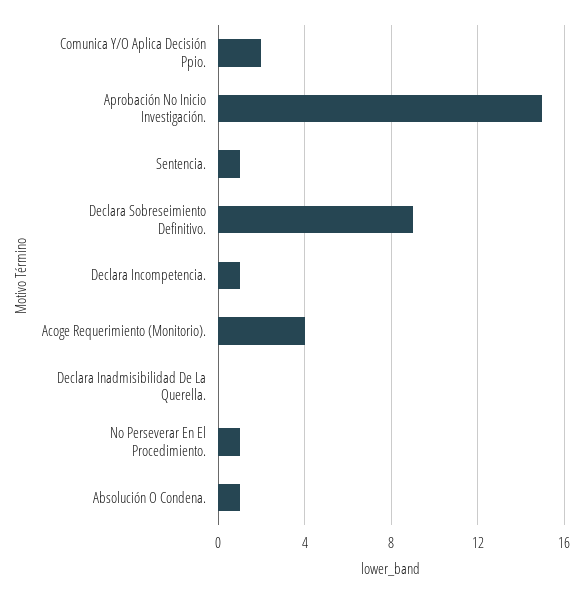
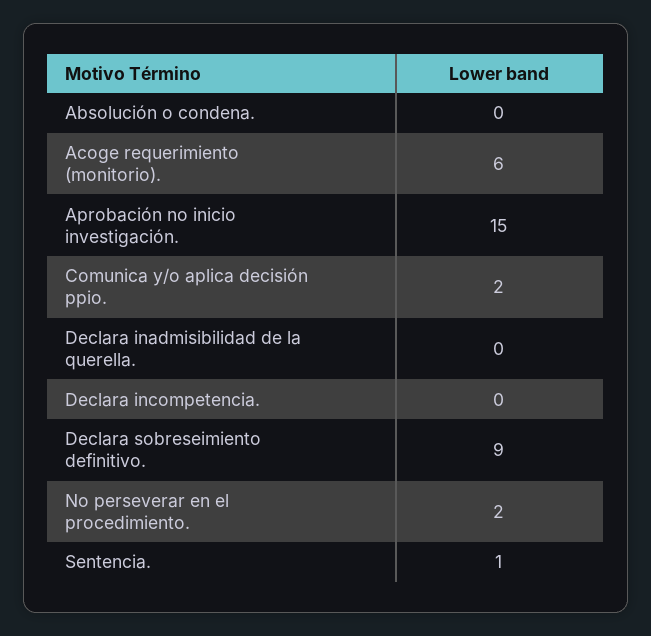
  {
    "Comunica Y/O Aplica Decisión Ppio.": 2,
    "Aprobación No Inicio Investigación.": 15,
    "Sentencia.": 1,
    "Declara Sobreseimiento Definitivo.": 9,
-   "Declara Incompetencia.": 1,
+   "Declara Incompetencia.": 0,
-   "Acoge Requerimiento (Monitorio).": 4,
+   "Acoge Requerimiento (Monitorio).": 6,
    "Declara Inadmisibilidad De La Querella.": 0,
-   "No Perseverar En El Procedimiento.": 1,
+   "No Perseverar En El Procedimiento.": 2,
-   "Absolución O Condena.": 1
+   "Absolución O Condena.": 0
  }

